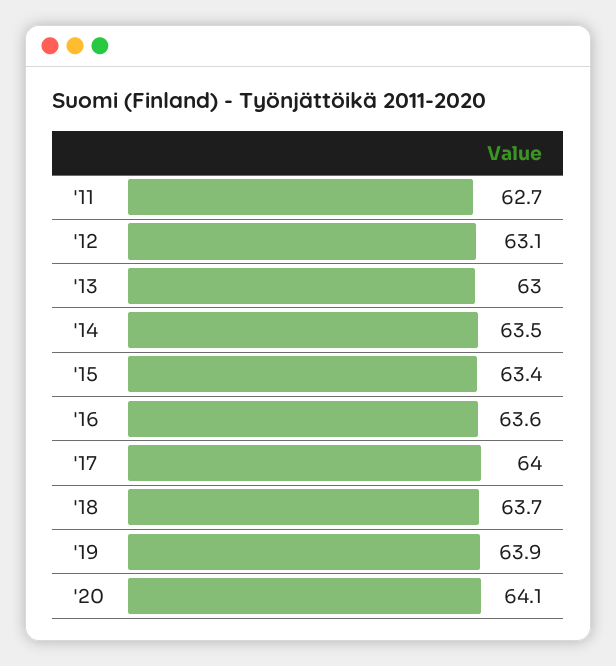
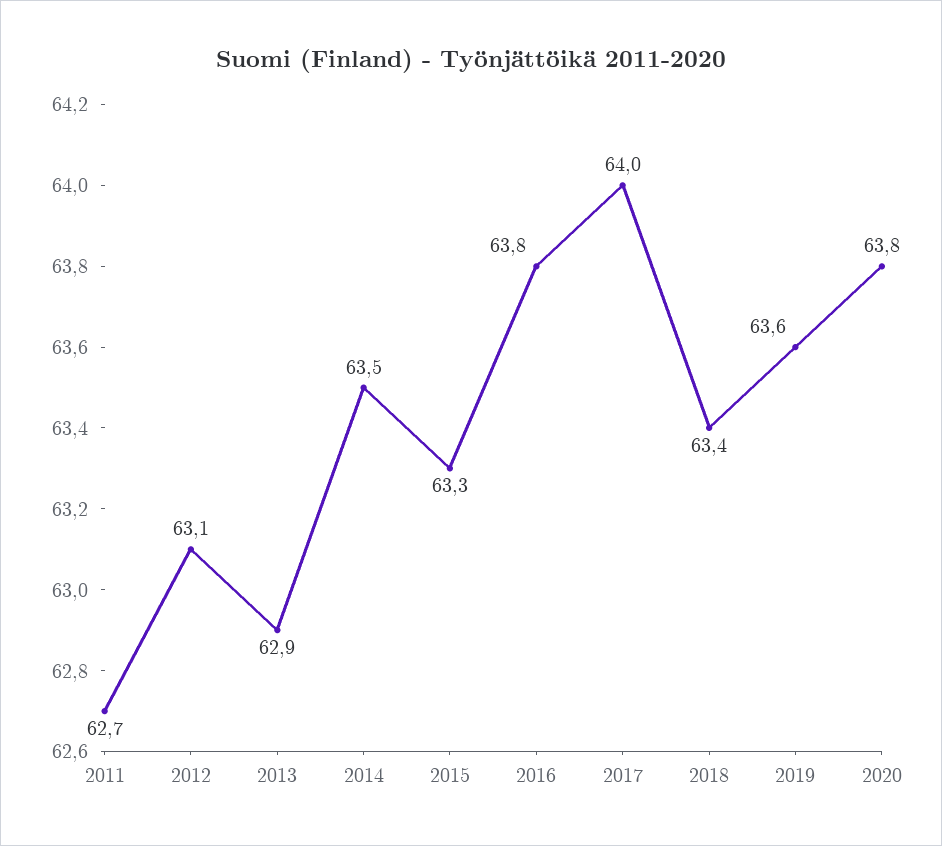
  {
    "'11": 62.7,
    "'12": 63.1,
-   "'13": 63,
+   "'13": 62.9,
    "'14": 63.5,
-   "'15": 63.4,
+   "'15": 63.3,
-   "'16": 63.6,
+   "'16": 63.8,
    "'17": 64,
-   "'18": 63.7,
+   "'18": 63.4,
-   "'19": 63.9,
+   "'19": 63.6,
-   "'20": 64.1
+   "'20": 63.8
  }

